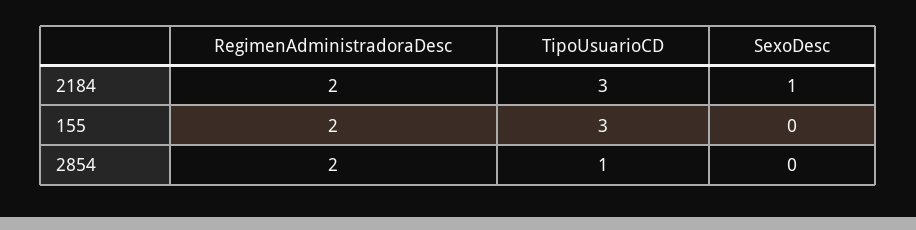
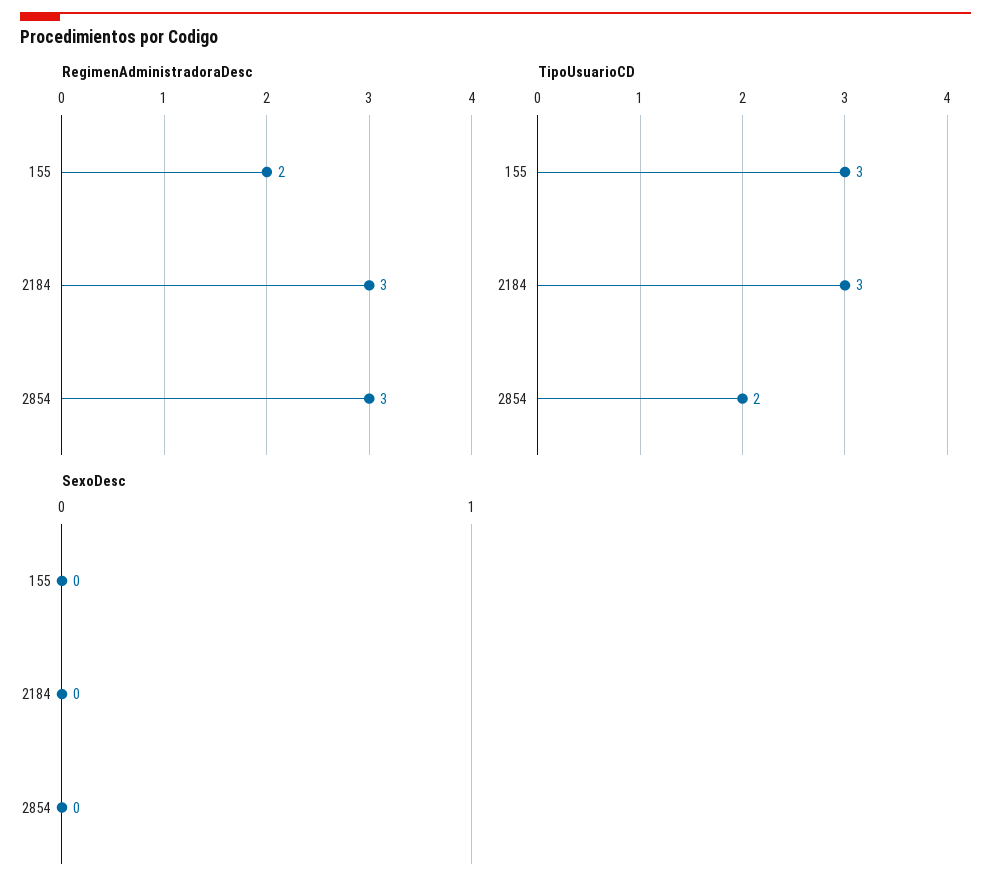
  {
    "RegimenAdministradoraDesc": {
-     "2184": 2,
+     "2184": 3,
      "155": 2,
-     "2854": 2
+     "2854": 3
    },
    "TipoUsuarioCD": {
      "2184": 3,
      "155": 3,
-     "2854": 1
+     "2854": 2
    },
    "SexoDesc": {
-     "2184": 1,
+     "2184": 0,
      "155": 0,
      "2854": 0
    }
  }

